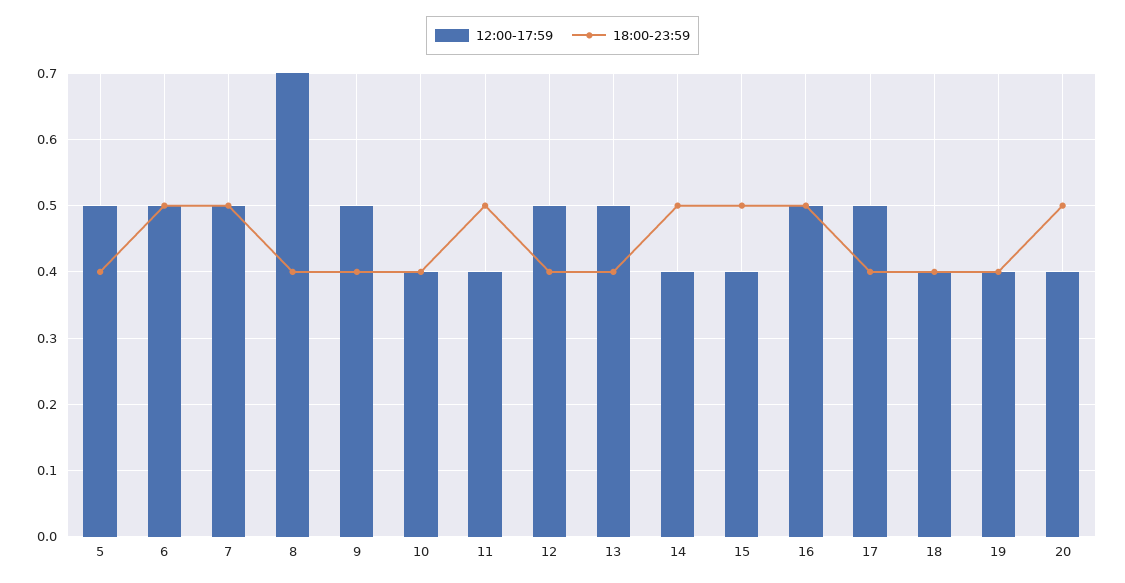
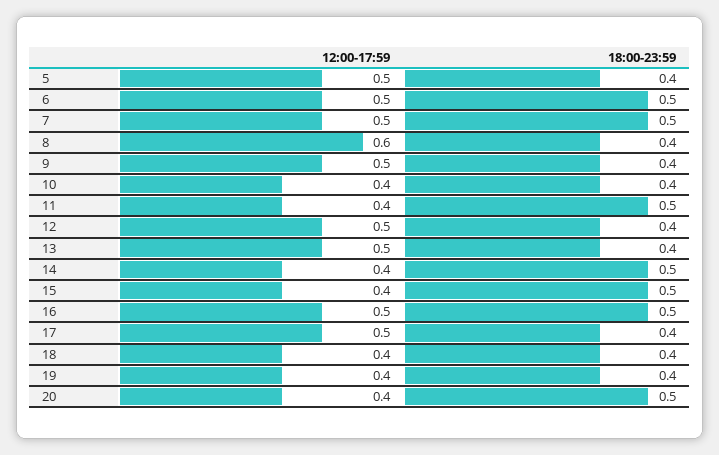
  {
    "12:00-17:59": {
      "5": 0.5,
      "6": 0.5,
      "7": 0.5,
-     "8": 0.7,
+     "8": 0.6,
      "9": 0.5,
      "10": 0.4,
      "11": 0.4,
      "12": 0.5,
      "13": 0.5,
      "14": 0.4,
      "15": 0.4,
      "16": 0.5,
      "17": 0.5,
      "18": 0.4,
      "19": 0.4,
      "20": 0.4
    },
    "18:00-23:59": {
      "5": 0.4,
      "6": 0.5,
      "7": 0.5,
      "8": 0.4,
      "9": 0.4,
      "10": 0.4,
      "11": 0.5,
      "12": 0.4,
      "13": 0.4,
      "14": 0.5,
      "15": 0.5,
      "16": 0.5,
      "17": 0.4,
      "18": 0.4,
      "19": 0.4,
      "20": 0.5
    }
  }

